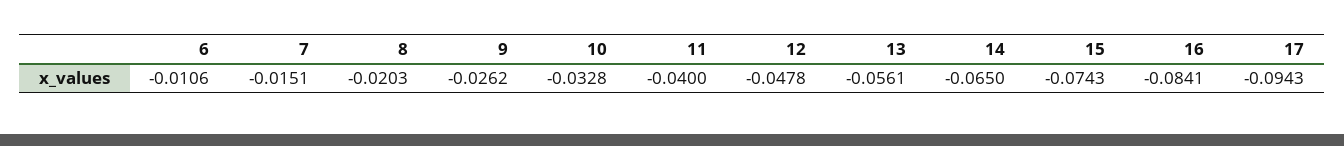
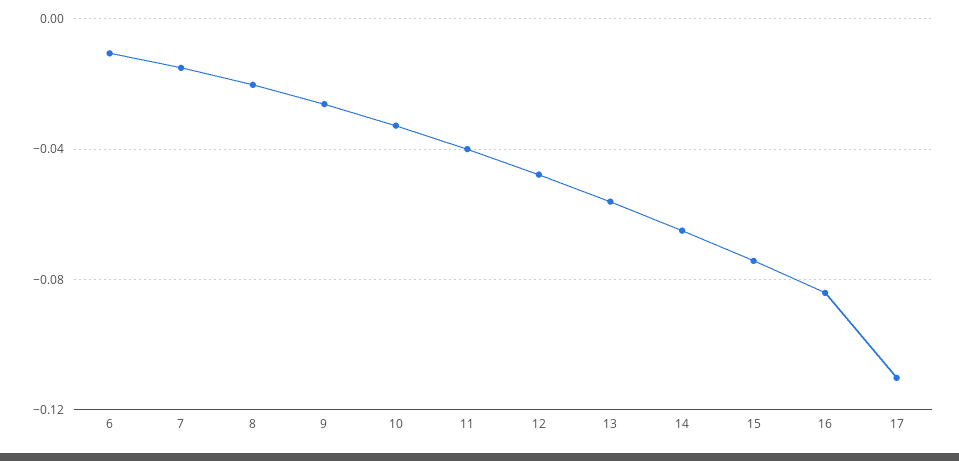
  {
    "6": -0.0106,
    "7": -0.0151,
    "8": -0.0203,
    "9": -0.0262,
    "10": -0.0328,
    "11": -0.04,
    "12": -0.0478,
    "13": -0.0561,
    "14": -0.065,
    "15": -0.0743,
    "16": -0.0841,
-   "17": -0.0943
+   "17": -0.11
  }

